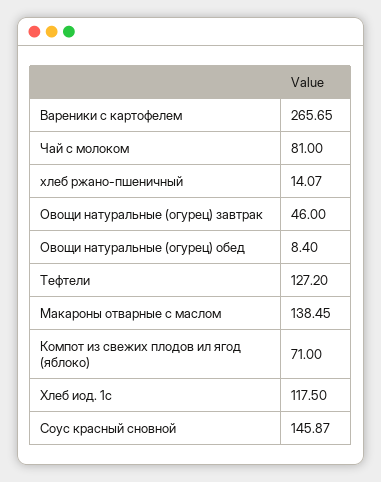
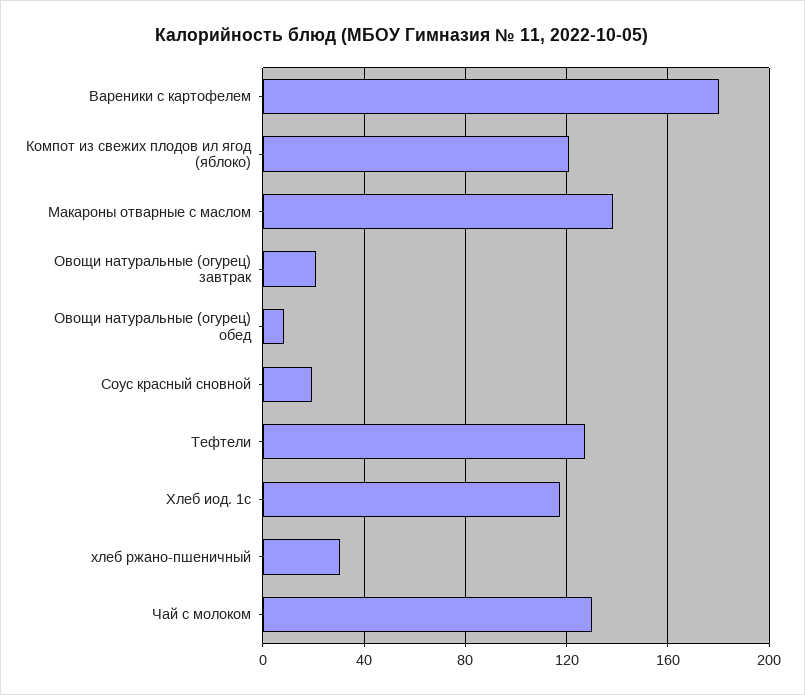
  {
-   "Вареники с картофелем": 265.65,
+   "Вареники с картофелем": 180,
-   "Чай с молоком": 81,
+   "Чай с молоком": 130,
-   "хлеб ржано-пшеничный": 14.07,
+   "хлеб ржано-пшеничный": 30,
-   "Овощи натуральные (огурец) завтрак": 46,
+   "Овощи натуральные (огурец) завтрак": 20,
    "Овощи натуральные (огурец) обед": 8.4,
    "Тефтели": 127.2,
    "Макароны отварные с маслом": 138.45,
-   "Компот из свежих плодов ил ягод (яблоко)": 71,
+   "Компот из свежих плодов ил ягод (яблоко)": 120,
    "Хлеб иод. 1с": 117.5,
-   "Соус красный сновной": 145.87
+   "Соус красный сновной": 20
  }

